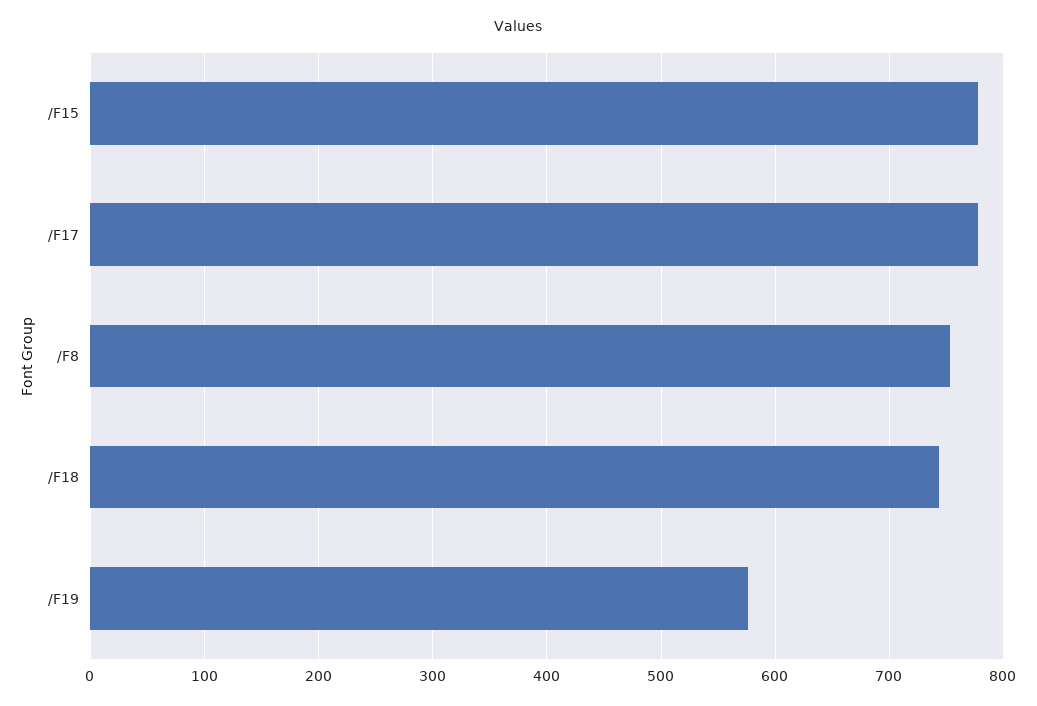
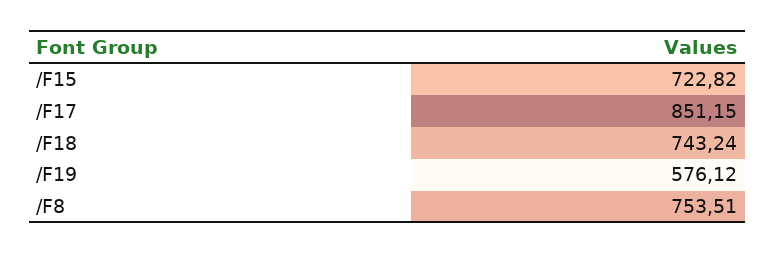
  {
-   "/F15": 780,
+   "/F15": 722.82,
-   "/F17": 780,
+   "/F17": 851.15,
    "/F8": 753.51,
    "/F18": 743.24,
    "/F19": 576.12
  }

